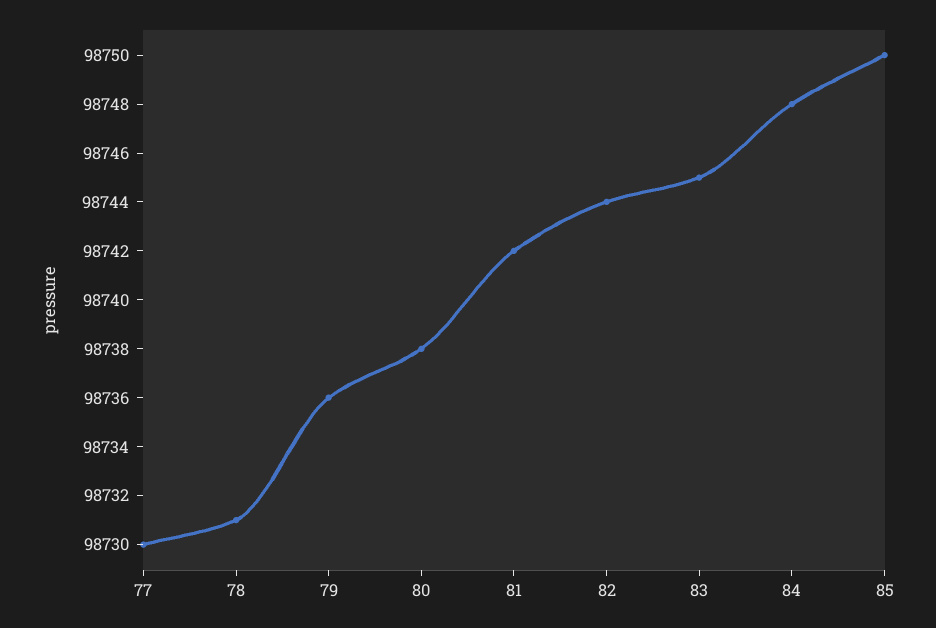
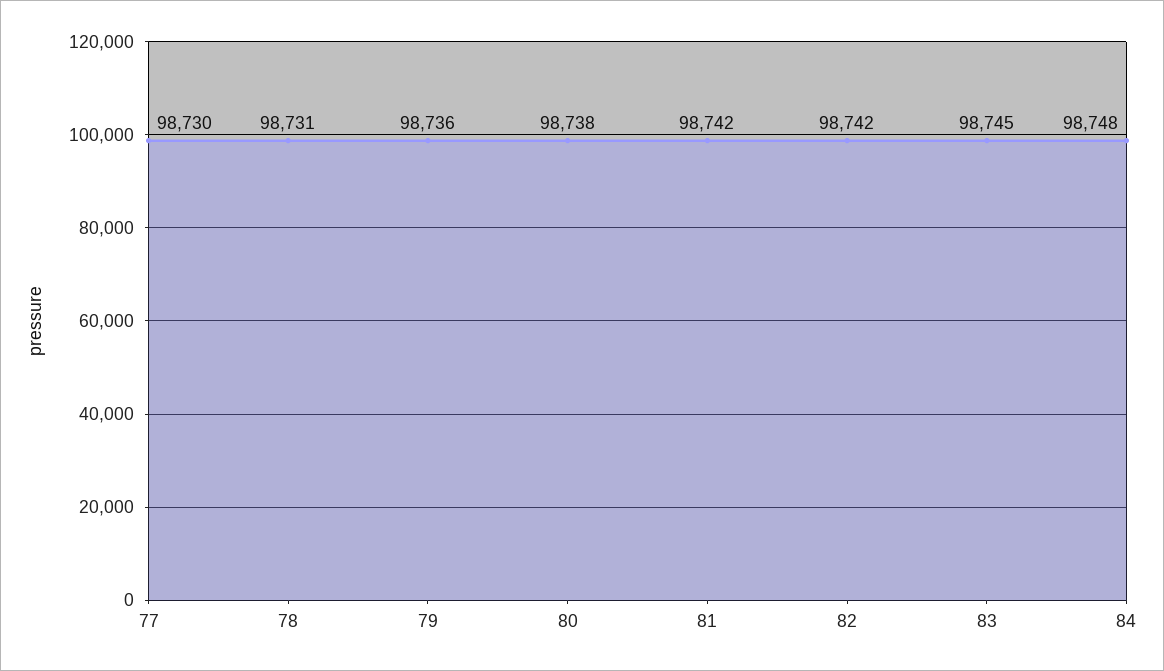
  {
    "77": 98730,
    "78": 98731,
    "79": 98736,
    "80": 98738,
    "81": 98742,
-   "82": 98744,
+   "82": 98742,
    "83": 98745,
-   "84": 98748,
+   "84": 98748
-   "85": 98750
  }

